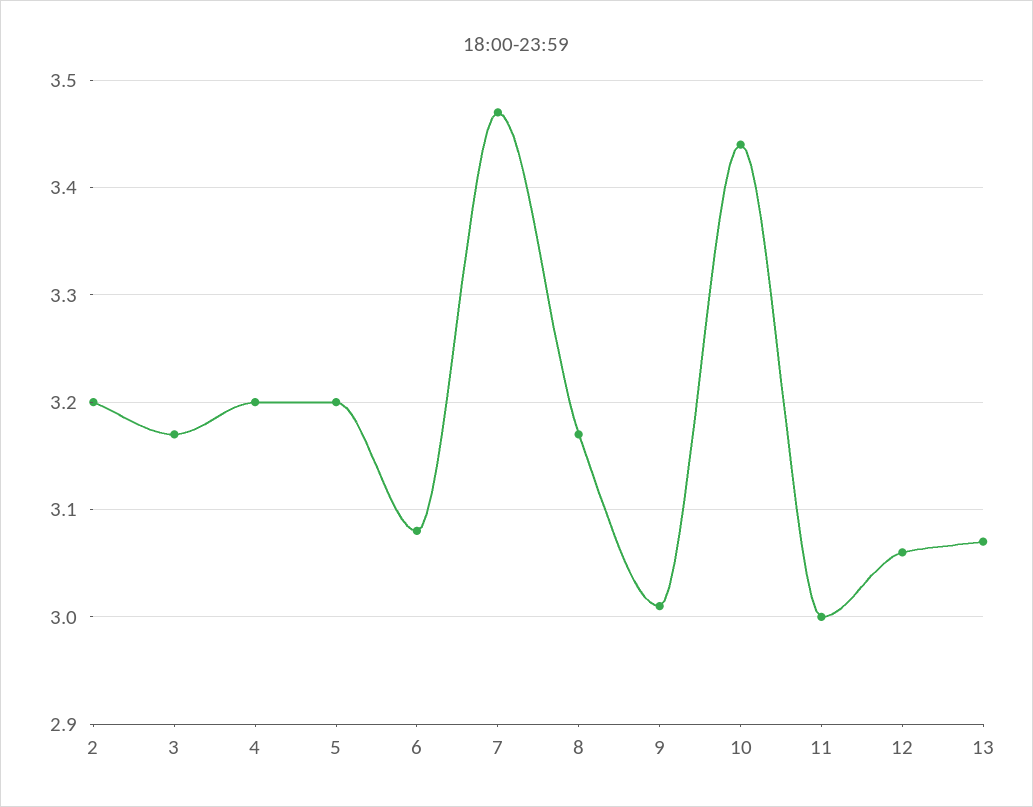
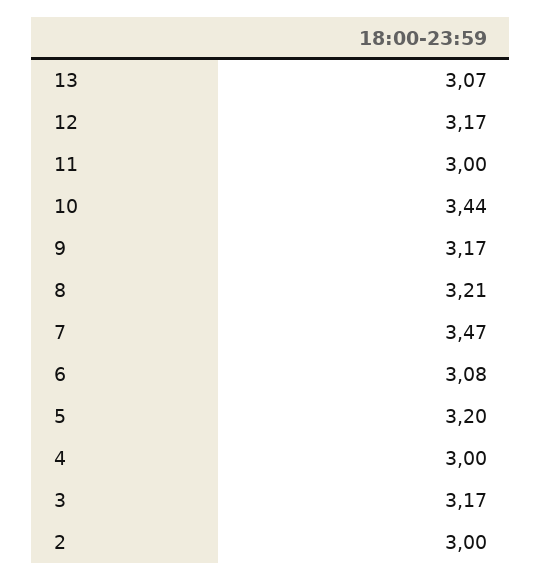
  {
-   "2": 3.2,
+   "2": 3,
    "3": 3.17,
-   "4": 3.2,
+   "4": 3,
    "5": 3.2,
    "6": 3.08,
    "7": 3.47,
-   "8": 3.17,
+   "8": 3.21,
-   "9": 3.01,
+   "9": 3.17,
    "10": 3.44,
    "11": 3,
-   "12": 3.06,
+   "12": 3.17,
    "13": 3.07
  }

